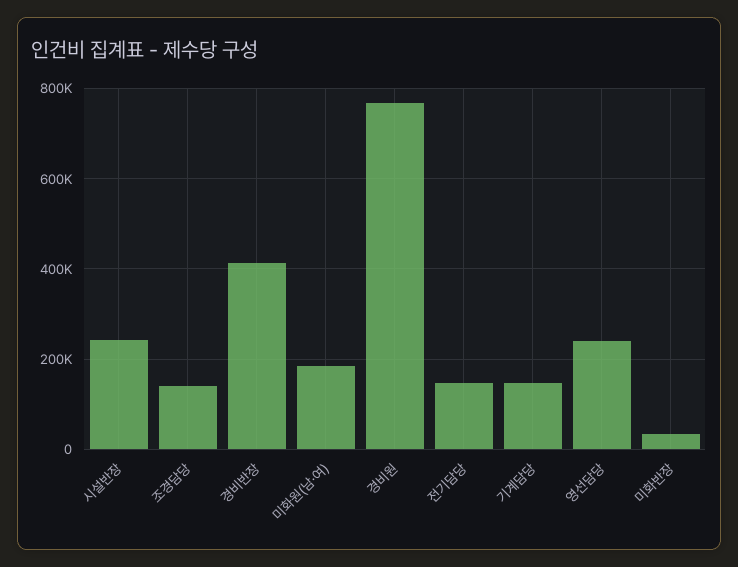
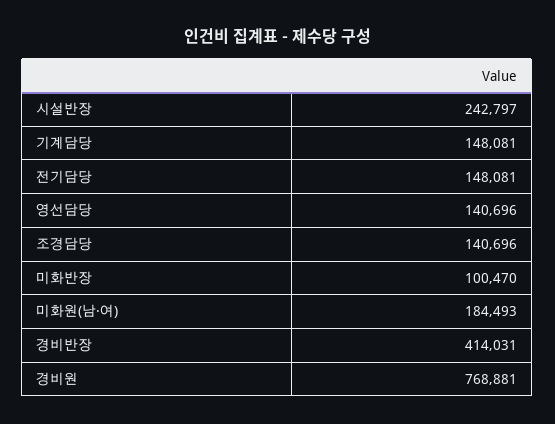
  {
    "시설반장": 242797,
    "조경담당": 140696,
    "경비반장": 414031,
    "미화원(남·여)": 184493,
    "경비원": 768881,
    "전기담당": 148081,
    "기계담당": 148081,
-   "영선담당": 240000,
+   "영선담당": 140696,
-   "미화반장": 40000
+   "미화반장": 100470
  }

